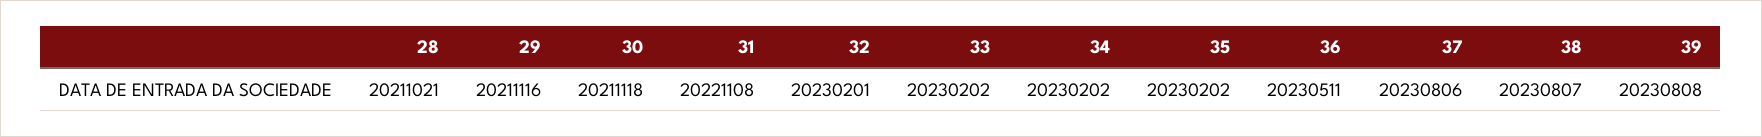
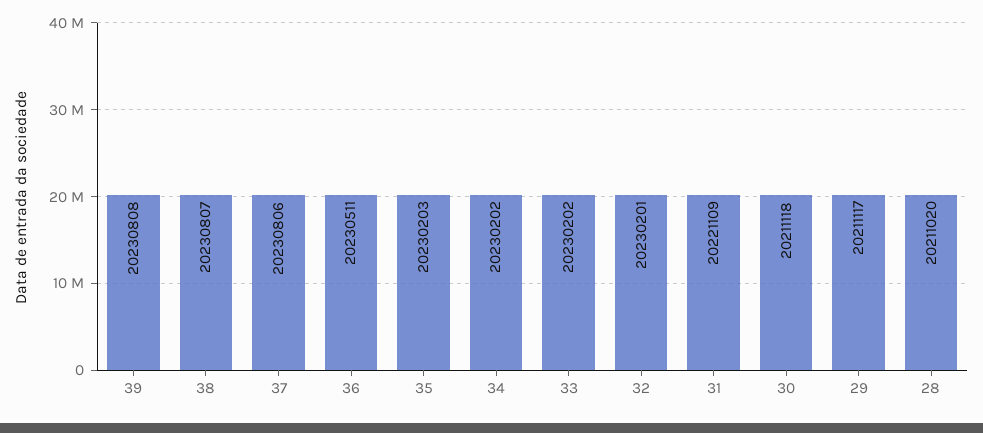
  {
-   "28": 20211021,
+   "28": 20211020,
-   "29": 20211116,
+   "29": 20211117,
    "30": 20211118,
-   "31": 20221108,
+   "31": 20221109,
    "32": 20230201,
    "33": 20230202,
    "34": 20230202,
-   "35": 20230202,
+   "35": 20230203,
    "36": 20230511,
    "37": 20230806,
    "38": 20230807,
    "39": 20230808
  }

